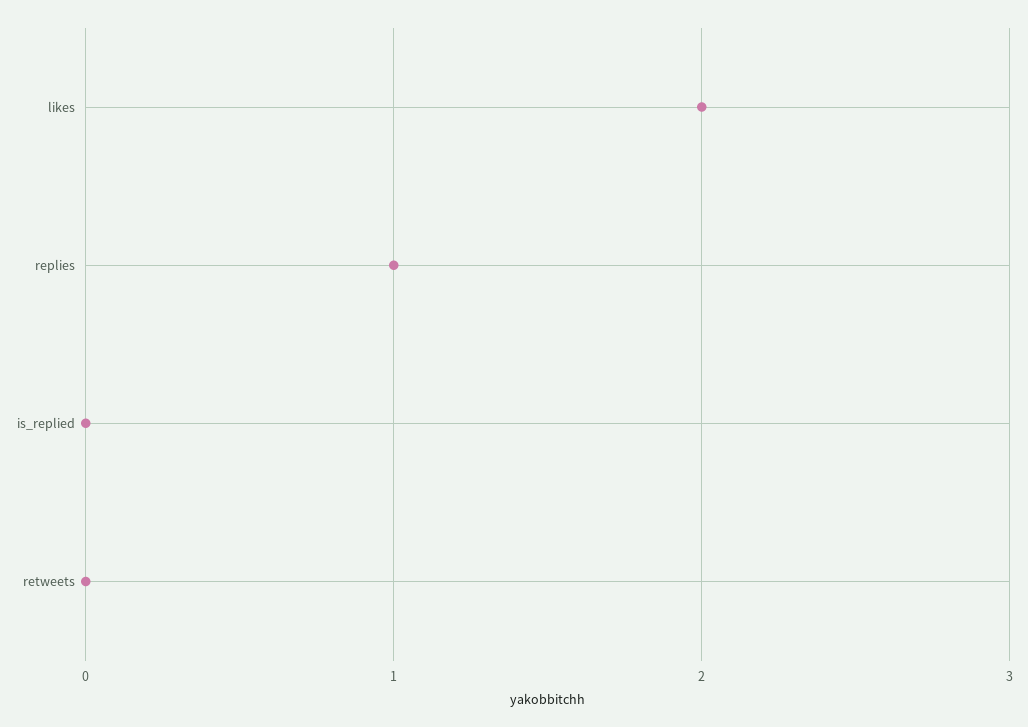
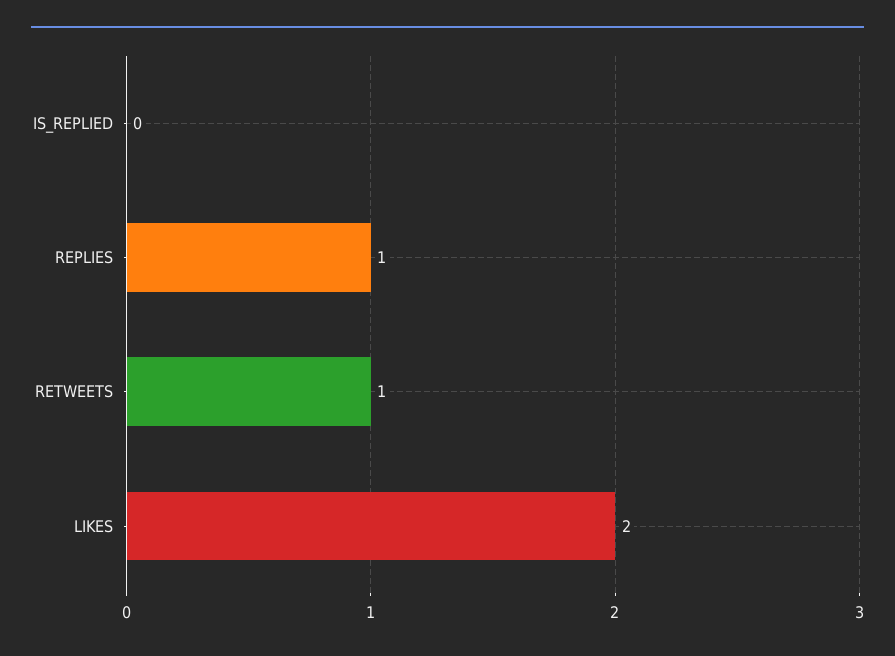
  {
    "likes": 2,
    "replies": 1,
    "is_replied": 0,
-   "retweets": 0
+   "retweets": 1
  }

